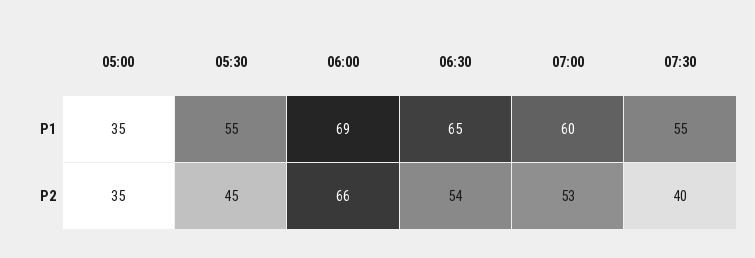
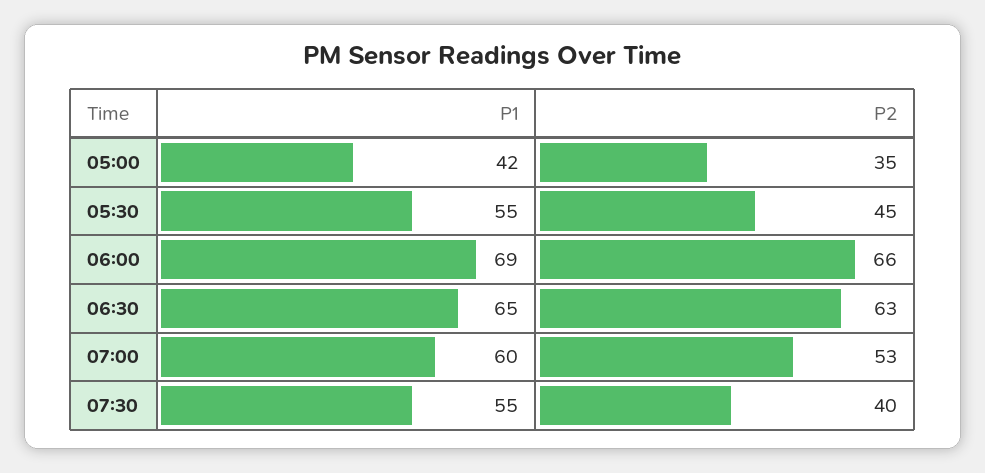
  {
    "05:00": {
-     "P1": 35,
+     "P1": 42,
      "P2": 35
    },
    "05:30": {
      "P1": 55,
      "P2": 45
    },
    "06:00": {
      "P1": 69,
      "P2": 66
    },
    "06:30": {
      "P1": 65,
-     "P2": 54
+     "P2": 63
    },
    "07:00": {
      "P1": 60,
      "P2": 53
    },
    "07:30": {
      "P1": 55,
      "P2": 40
    }
  }

